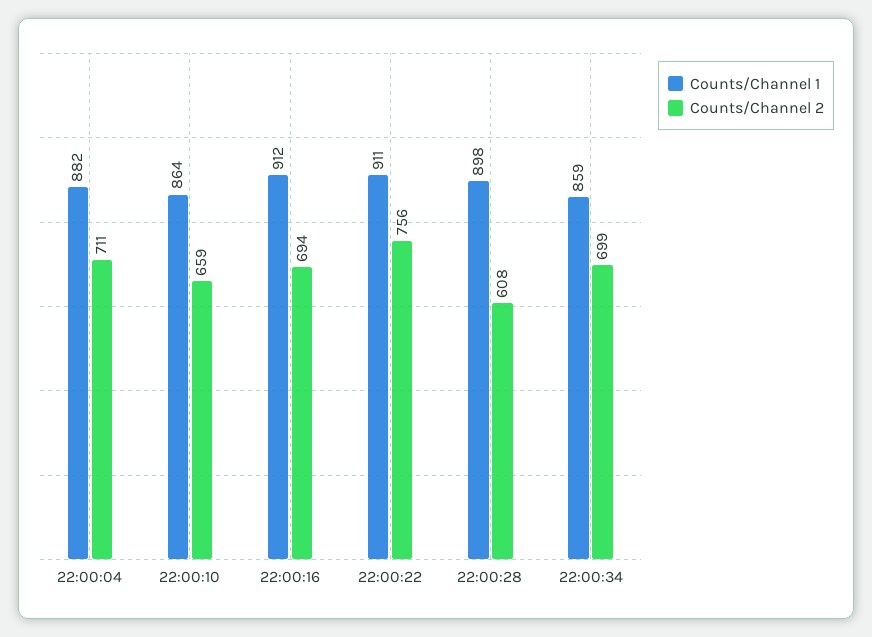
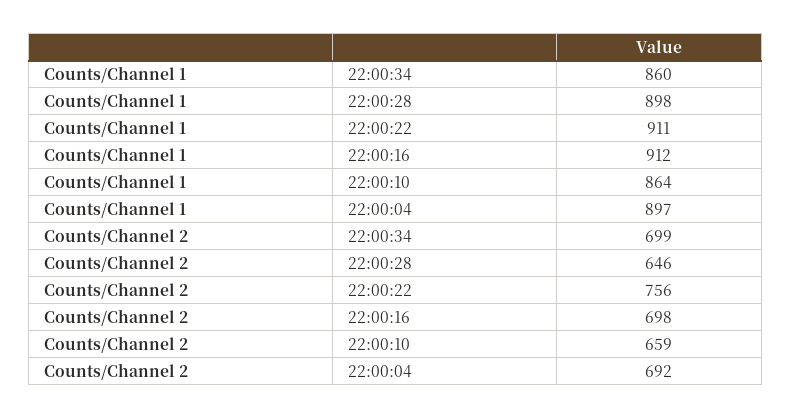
  {
    "Counts/Channel 1": {
-     "22:00:04": 882,
+     "22:00:04": 897,
      "22:00:10": 864,
      "22:00:16": 912,
      "22:00:22": 911,
      "22:00:28": 898,
-     "22:00:34": 859
+     "22:00:34": 860
    },
    "Counts/Channel 2": {
-     "22:00:04": 711,
+     "22:00:04": 692,
      "22:00:10": 659,
-     "22:00:16": 694,
+     "22:00:16": 698,
      "22:00:22": 756,
-     "22:00:28": 608,
+     "22:00:28": 646,
      "22:00:34": 699
    }
  }

